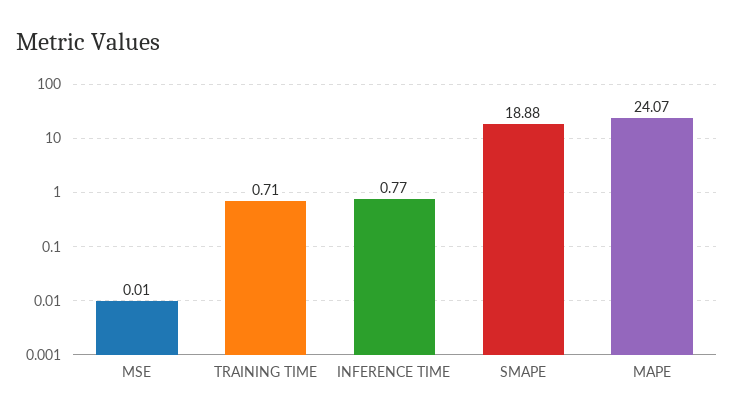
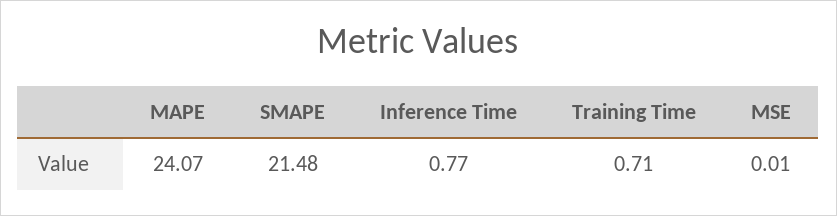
  {
    "MSE": 0.01,
    "TRAINING TIME": 0.71,
    "INFERENCE TIME": 0.77,
-   "SMAPE": 18.88,
+   "SMAPE": 21.48,
    "MAPE": 24.07
  }

